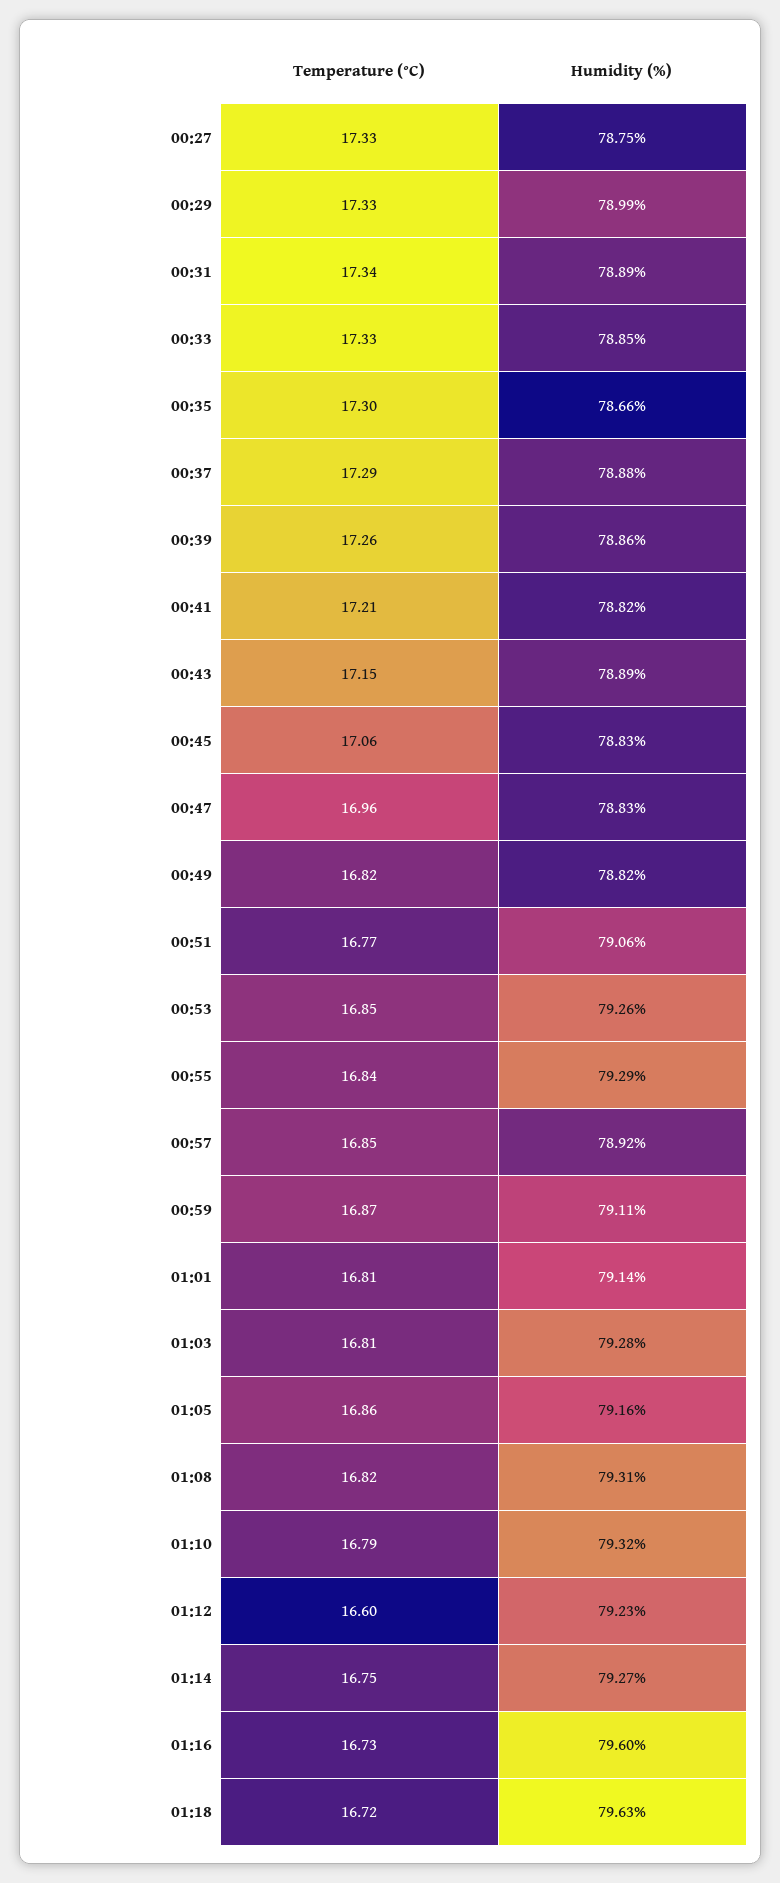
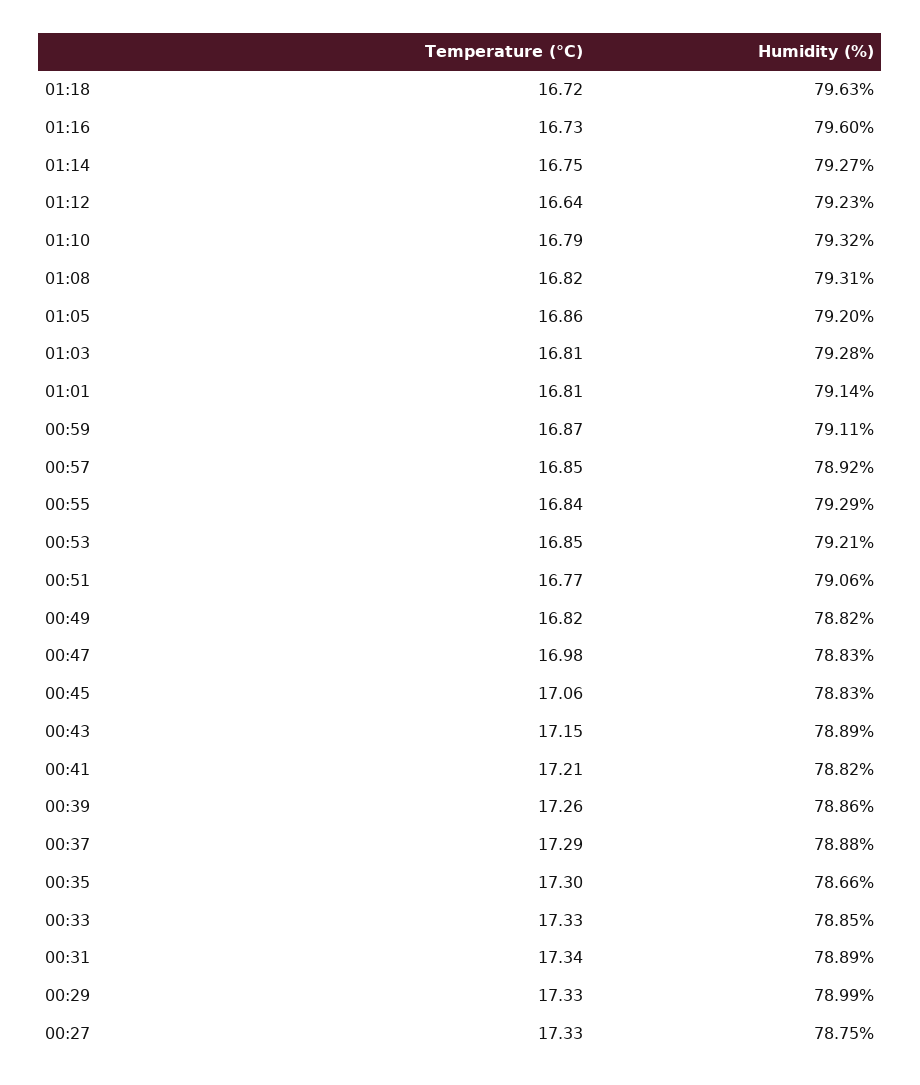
  {
    "Temperature (°C)": {
      "00:27": 17.33,
      "00:29": 17.33,
      "00:31": 17.34,
      "00:33": 17.33,
      "00:35": 17.3,
      "00:37": 17.29,
      "00:39": 17.26,
      "00:41": 17.21,
      "00:43": 17.15,
      "00:45": 17.06,
-     "00:47": 16.96,
+     "00:47": 16.98,
      "00:49": 16.82,
      "00:51": 16.77,
      "00:53": 16.85,
      "00:55": 16.84,
      "00:57": 16.85,
      "00:59": 16.87,
      "01:01": 16.81,
      "01:03": 16.81,
      "01:05": 16.86,
      "01:08": 16.82,
      "01:10": 16.79,
-     "01:12": 16.6,
+     "01:12": 16.64,
      "01:14": 16.75,
      "01:16": 16.73,
      "01:18": 16.72
    },
    "Humidity (%)": {
      "00:27": 78.75,
      "00:29": 78.99,
      "00:31": 78.89,
      "00:33": 78.85,
      "00:35": 78.66,
      "00:37": 78.88,
      "00:39": 78.86,
      "00:41": 78.82,
      "00:43": 78.89,
      "00:45": 78.83,
      "00:47": 78.83,
      "00:49": 78.82,
      "00:51": 79.06,
-     "00:53": 79.26,
+     "00:53": 79.21,
      "00:55": 79.29,
      "00:57": 78.92,
      "00:59": 79.11,
      "01:01": 79.14,
      "01:03": 79.28,
-     "01:05": 79.16,
+     "01:05": 79.2,
      "01:08": 79.31,
      "01:10": 79.32,
      "01:12": 79.23,
      "01:14": 79.27,
      "01:16": 79.6,
      "01:18": 79.63
    }
  }

